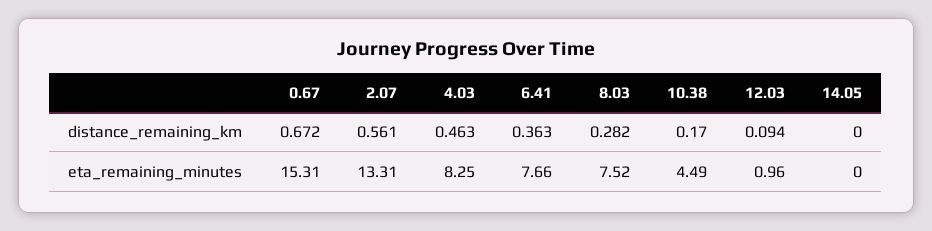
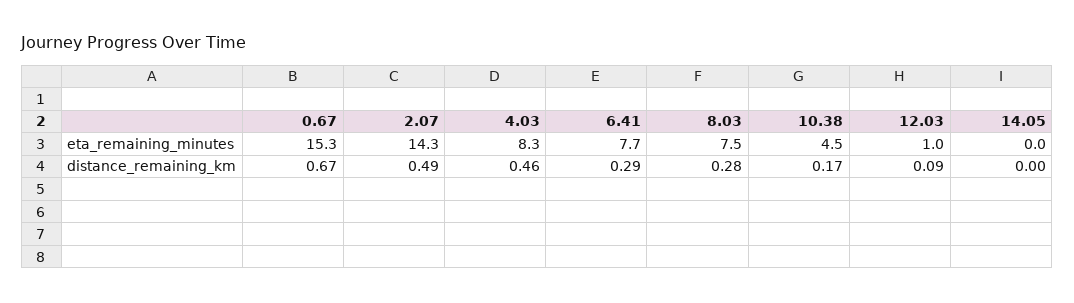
  {
    "0.67": {
      "distance_remaining_km": 0.672,
      "eta_remaining_minutes": 15.31
    },
    "2.07": {
-     "distance_remaining_km": 0.561,
+     "distance_remaining_km": 0.49,
-     "eta_remaining_minutes": 13.31
+     "eta_remaining_minutes": 14.3
    },
    "4.03": {
      "distance_remaining_km": 0.463,
      "eta_remaining_minutes": 8.25
    },
    "6.41": {
-     "distance_remaining_km": 0.363,
+     "distance_remaining_km": 0.29,
      "eta_remaining_minutes": 7.66
    },
    "8.03": {
      "distance_remaining_km": 0.282,
      "eta_remaining_minutes": 7.52
    },
    "10.38": {
      "distance_remaining_km": 0.17,
      "eta_remaining_minutes": 4.49
    },
    "12.03": {
      "distance_remaining_km": 0.094,
      "eta_remaining_minutes": 0.96
    },
    "14.05": {
      "distance_remaining_km": 0,
      "eta_remaining_minutes": 0
    }
  }

